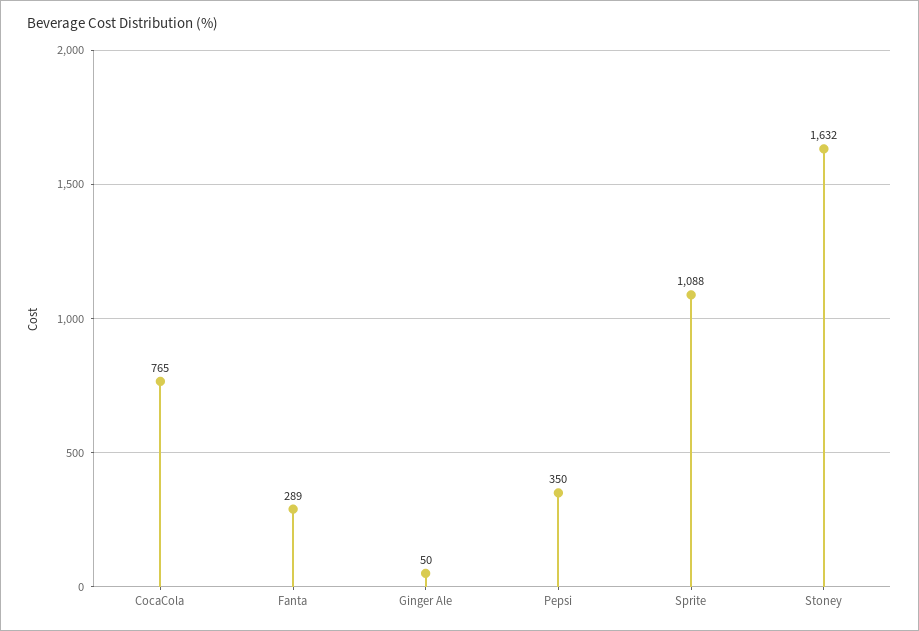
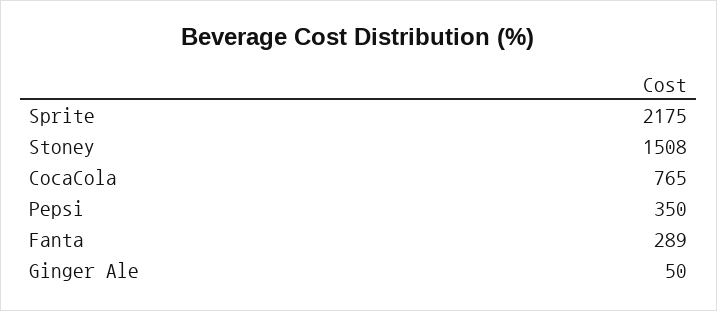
  {
    "CocaCola": 765,
    "Fanta": 289,
    "Ginger Ale": 50,
    "Pepsi": 350,
-   "Sprite": 1088,
+   "Sprite": 2175,
-   "Stoney": 1632
+   "Stoney": 1508
  }

